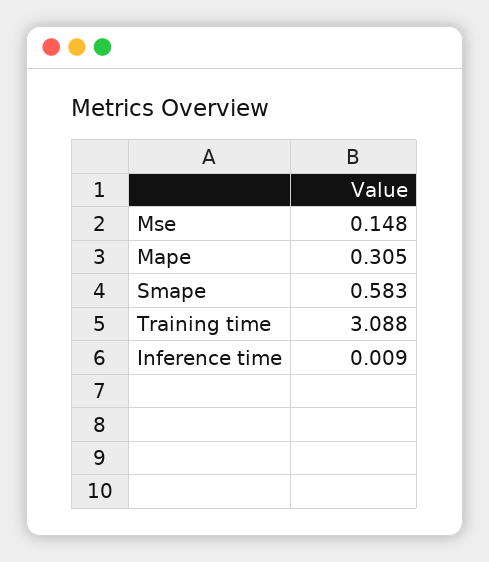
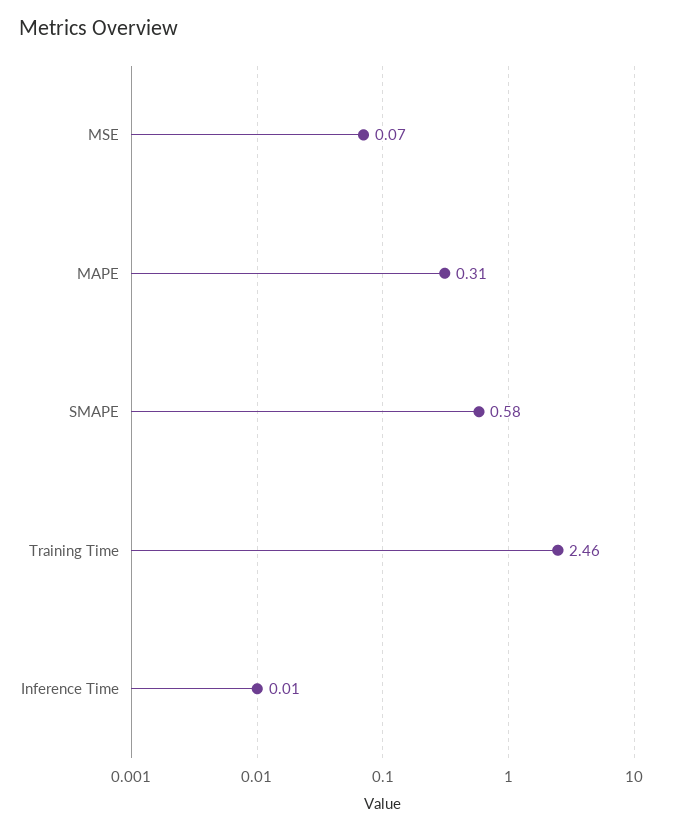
  {
-   "Mse": 0.148,
+   "Mse": 0.07,
    "Mape": 0.305,
    "Smape": 0.583,
-   "Training time": 3.088,
+   "Training time": 2.46,
    "Inference time": 0.009
  }

